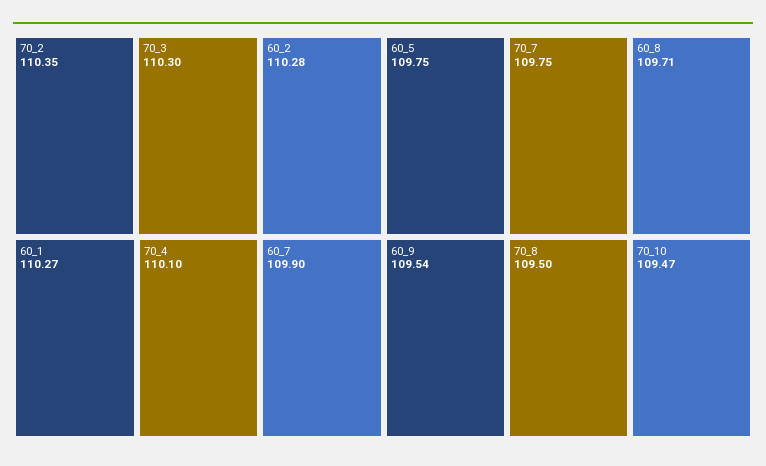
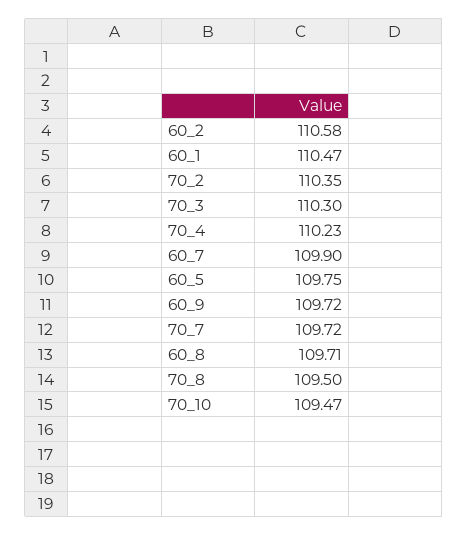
  {
    "70_2": 110.35,
    "70_3": 110.3,
-   "60_2": 110.28,
+   "60_2": 110.58,
-   "60_1": 110.27,
+   "60_1": 110.47,
-   "70_4": 110.1,
+   "70_4": 110.23,
    "60_7": 109.9,
    "60_5": 109.75,
-   "70_7": 109.75,
+   "70_7": 109.72,
    "60_8": 109.71,
-   "60_9": 109.54,
+   "60_9": 109.72,
    "70_8": 109.5,
    "70_10": 109.47
  }

